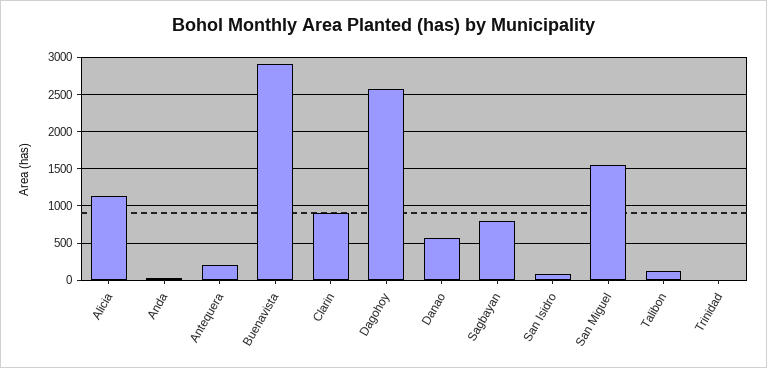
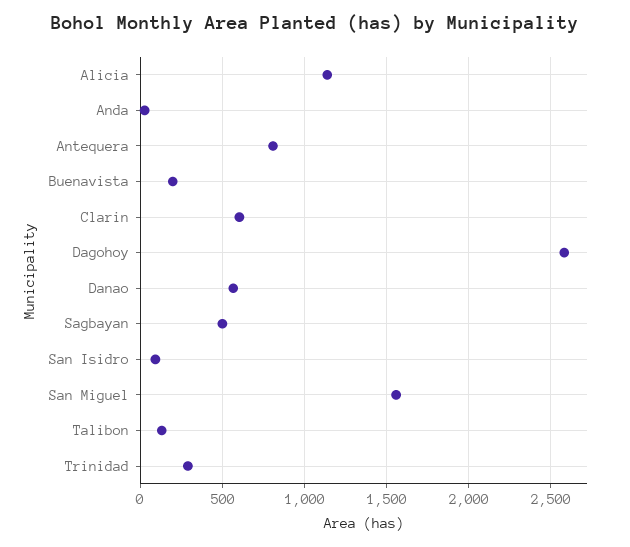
  {
    "Alicia": 1150,
    "Anda": 50,
-   "Antequera": 200,
+   "Antequera": 800,
-   "Buenavista": 2900,
+   "Buenavista": 200,
-   "Clarin": 900,
+   "Clarin": 600,
    "Dagohoy": 2600,
    "Danao": 550,
-   "Sagbayan": 800,
+   "Sagbayan": 500,
    "San Isidro": 100,
    "San Miguel": 1550,
    "Talibon": 150,
-   "Trinidad": 0
+   "Trinidad": 300
  }

